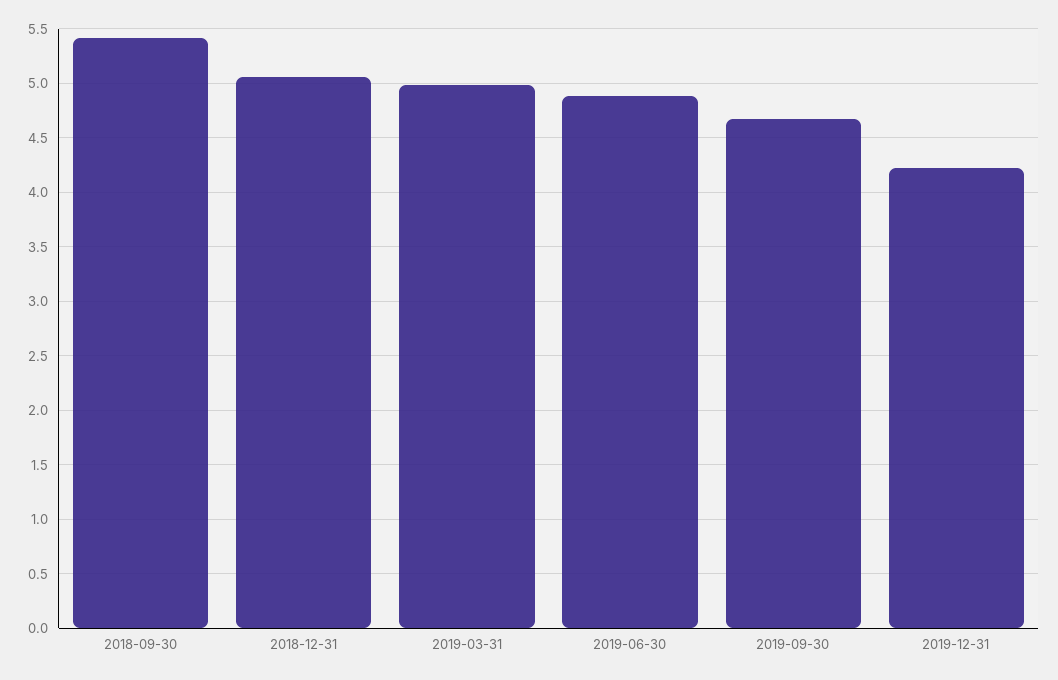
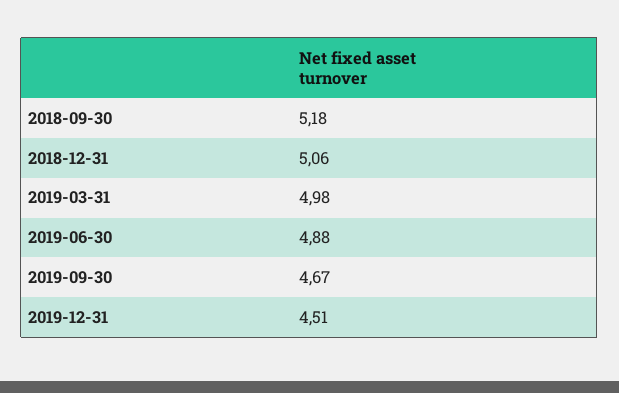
  {
-   "2018-09-30": 5.4,
+   "2018-09-30": 5.18,
    "2018-12-31": 5.06,
    "2019-03-31": 4.98,
    "2019-06-30": 4.88,
    "2019-09-30": 4.67,
-   "2019-12-31": 4.2
+   "2019-12-31": 4.51
  }

